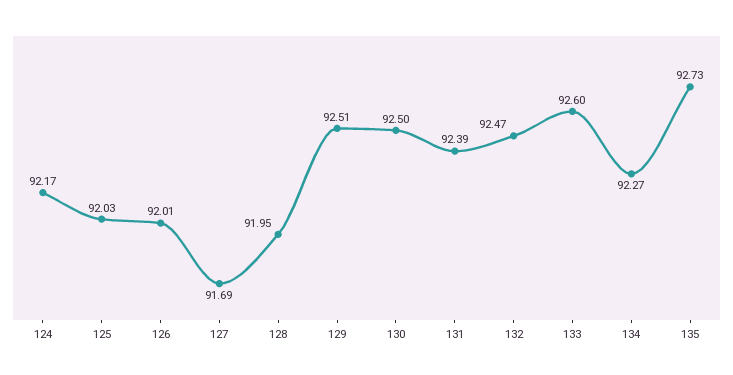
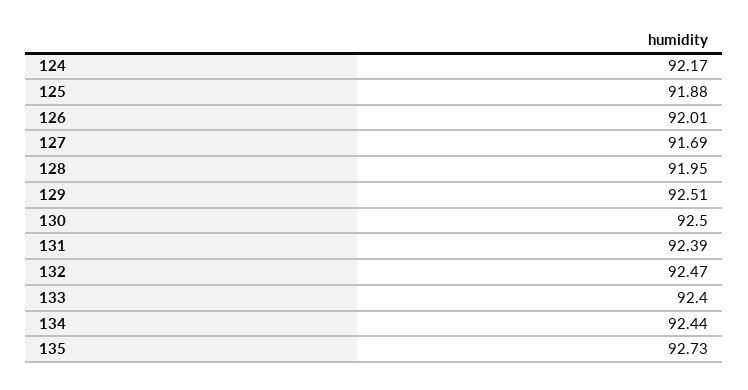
  {
    "124": 92.17,
-   "125": 92.03,
+   "125": 91.88,
    "126": 92.01,
    "127": 91.69,
    "128": 91.95,
    "129": 92.51,
    "130": 92.5,
    "131": 92.39,
    "132": 92.47,
-   "133": 92.6,
+   "133": 92.4,
-   "134": 92.27,
+   "134": 92.44,
    "135": 92.73
  }

